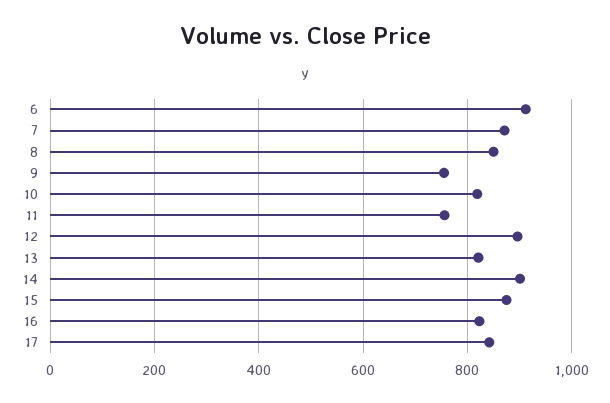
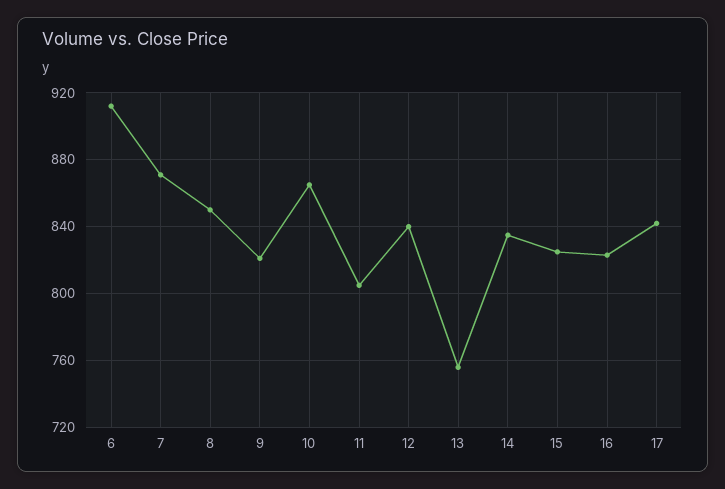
  {
    "6": 910,
    "7": 870,
    "8": 850,
-   "9": 760,
+   "9": 820,
-   "10": 820,
+   "10": 865,
-   "11": 760,
+   "11": 805,
-   "12": 900,
+   "12": 840,
-   "13": 820,
+   "13": 755,
-   "14": 900,
+   "14": 835,
-   "15": 880,
+   "15": 825,
    "16": 825,
    "17": 840
  }

